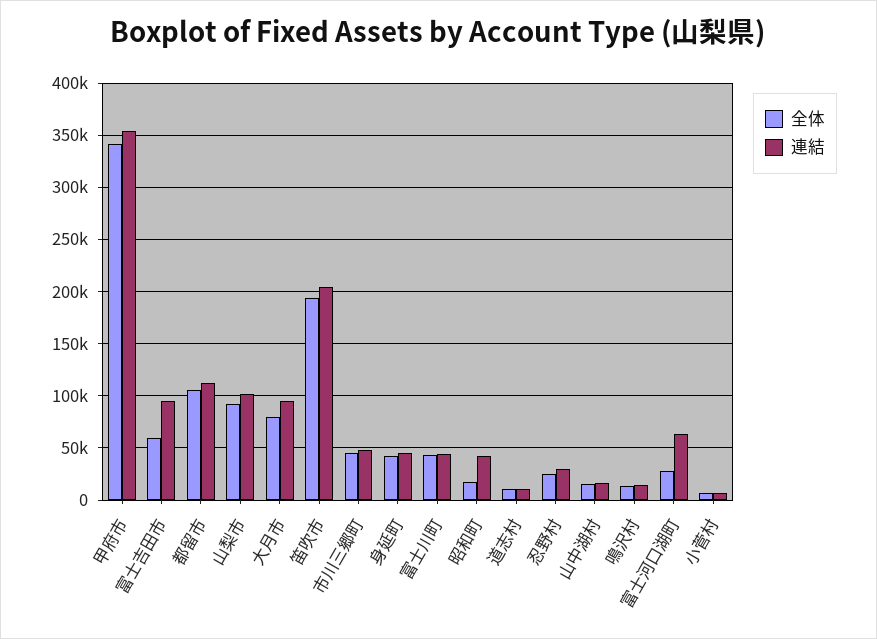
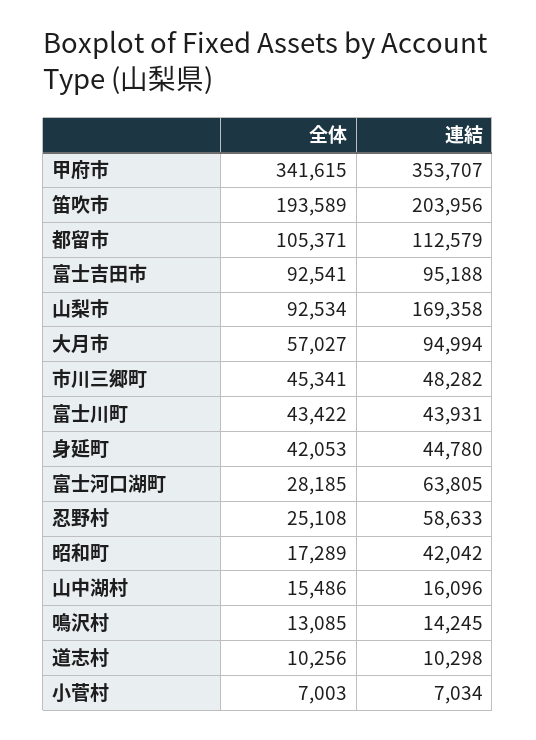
  {
    "全体": {
      "甲府市": 341615,
-     "富士吉田市": 60000,
+     "富士吉田市": 92541,
      "都留市": 105371,
      "山梨市": 92534,
-     "大月市": 80000,
+     "大月市": 57027,
      "笛吹市": 193589,
      "市川三郷町": 45341,
      "身延町": 42053,
      "富士川町": 43422,
      "昭和町": 17289,
      "道志村": 10256,
      "忍野村": 25108,
      "山中湖村": 15486,
      "鳴沢村": 13085,
      "富士河口湖町": 28185,
      "小菅村": 7003
    },
    "連結": {
      "甲府市": 353707,
      "富士吉田市": 95188,
      "都留市": 112579,
-     "山梨市": 100000,
+     "山梨市": 169358,
      "大月市": 94994,
      "笛吹市": 203956,
      "市川三郷町": 48282,
      "身延町": 44780,
      "富士川町": 43931,
      "昭和町": 42042,
      "道志村": 10298,
-     "忍野村": 30000,
+     "忍野村": 58633,
      "山中湖村": 16096,
      "鳴沢村": 14245,
      "富士河口湖町": 63805,
      "小菅村": 7034
    }
  }

